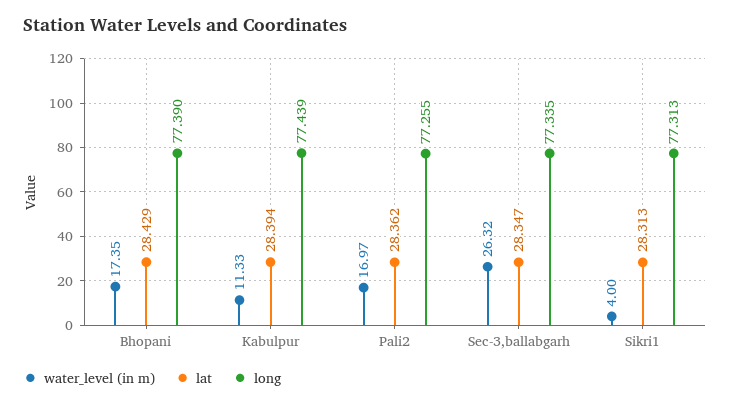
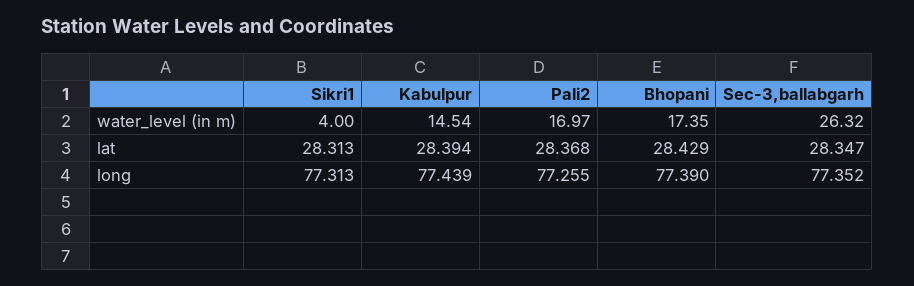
  {
    "water_level (in m)": {
      "Bhopani": 17.35,
-     "Kabulpur": 11.33,
+     "Kabulpur": 14.54,
      "Pali2": 16.97,
      "Sec-3,ballabgarh": 26.32,
      "Sikri1": 4
    },
    "lat": {
      "Bhopani": 28.429,
      "Kabulpur": 28.394,
-     "Pali2": 28.362,
+     "Pali2": 28.368,
      "Sec-3,ballabgarh": 28.347,
      "Sikri1": 28.313
    },
    "long": {
      "Bhopani": 77.39,
      "Kabulpur": 77.439,
      "Pali2": 77.255,
-     "Sec-3,ballabgarh": 77.335,
+     "Sec-3,ballabgarh": 77.352,
      "Sikri1": 77.313
    }
  }

